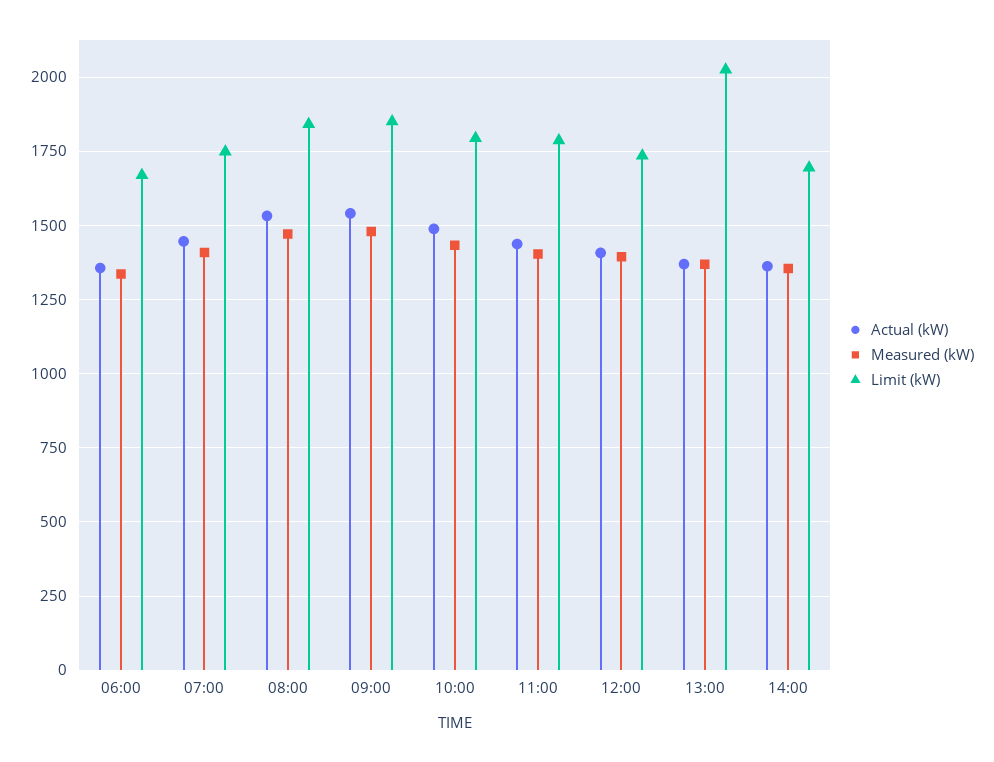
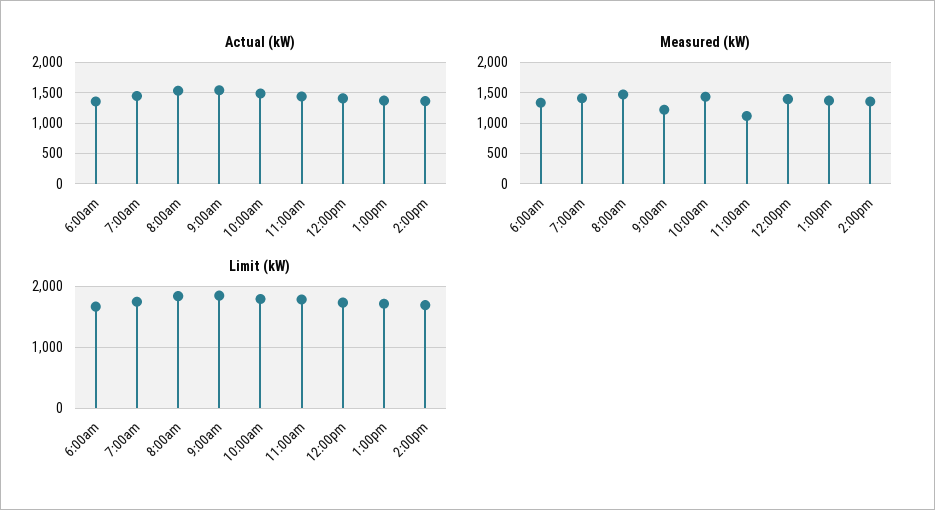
  {
    "Actual (kW)": {
      "06:00": 1350,
      "07:00": 1450,
      "08:00": 1525,
      "09:00": 1550,
      "10:00": 1500,
      "11:00": 1425,
      "12:00": 1400,
      "13:00": 1375,
      "14:00": 1350
    },
    "Measured (kW)": {
      "06:00": 1325,
      "07:00": 1400,
      "08:00": 1475,
-     "09:00": 1475,
+     "09:00": 1200,
      "10:00": 1425,
-     "11:00": 1400,
+     "11:00": 1100,
      "12:00": 1400,
      "13:00": 1375,
      "14:00": 1350
    },
    "Limit (kW)": {
      "06:00": 1675,
      "07:00": 1750,
      "08:00": 1850,
      "09:00": 1850,
      "10:00": 1800,
      "11:00": 1775,
      "12:00": 1725,
-     "13:00": 2025,
+     "13:00": 1700,
      "14:00": 1700
    }
  }

